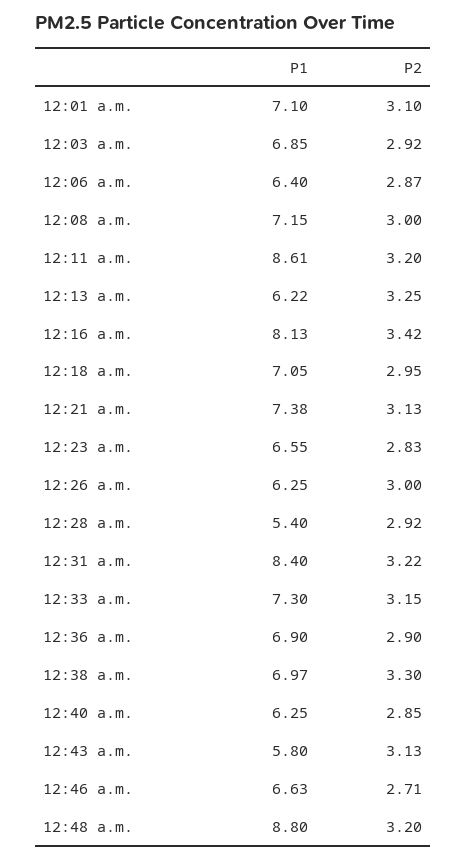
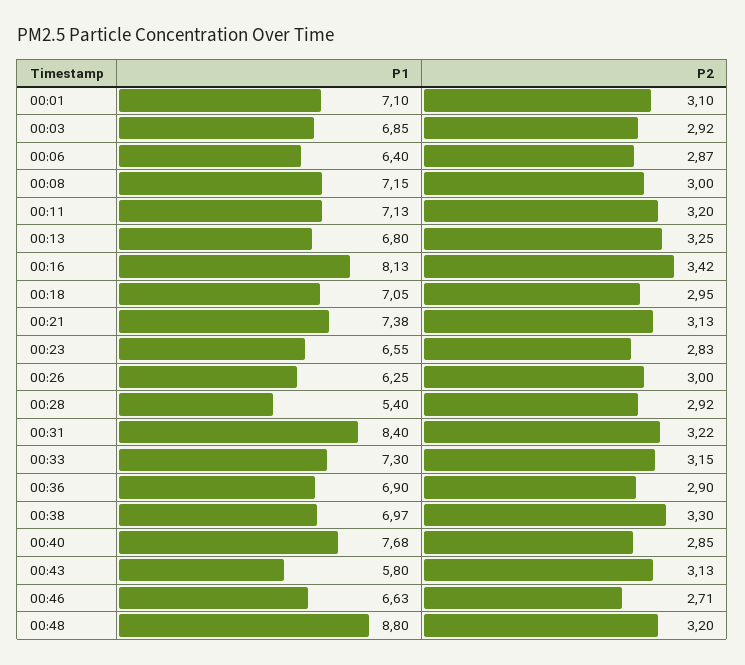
  {
    "P1": {
      "12:01 a.m.": 7.1,
      "12:03 a.m.": 6.85,
      "12:06 a.m.": 6.4,
      "12:08 a.m.": 7.15,
-     "12:11 a.m.": 8.61,
+     "12:11 a.m.": 7.13,
-     "12:13 a.m.": 6.22,
+     "12:13 a.m.": 6.8,
      "12:16 a.m.": 8.13,
      "12:18 a.m.": 7.05,
      "12:21 a.m.": 7.38,
      "12:23 a.m.": 6.55,
      "12:26 a.m.": 6.25,
      "12:28 a.m.": 5.4,
      "12:31 a.m.": 8.4,
      "12:33 a.m.": 7.3,
      "12:36 a.m.": 6.9,
      "12:38 a.m.": 6.97,
-     "12:40 a.m.": 6.25,
+     "12:40 a.m.": 7.68,
      "12:43 a.m.": 5.8,
      "12:46 a.m.": 6.63,
      "12:48 a.m.": 8.8
    },
    "P2": {
      "12:01 a.m.": 3.1,
      "12:03 a.m.": 2.92,
      "12:06 a.m.": 2.87,
      "12:08 a.m.": 3,
      "12:11 a.m.": 3.2,
      "12:13 a.m.": 3.25,
      "12:16 a.m.": 3.42,
      "12:18 a.m.": 2.95,
      "12:21 a.m.": 3.13,
      "12:23 a.m.": 2.83,
      "12:26 a.m.": 3,
      "12:28 a.m.": 2.92,
      "12:31 a.m.": 3.22,
      "12:33 a.m.": 3.15,
      "12:36 a.m.": 2.9,
      "12:38 a.m.": 3.3,
      "12:40 a.m.": 2.85,
      "12:43 a.m.": 3.13,
      "12:46 a.m.": 2.71,
      "12:48 a.m.": 3.2
    }
  }

